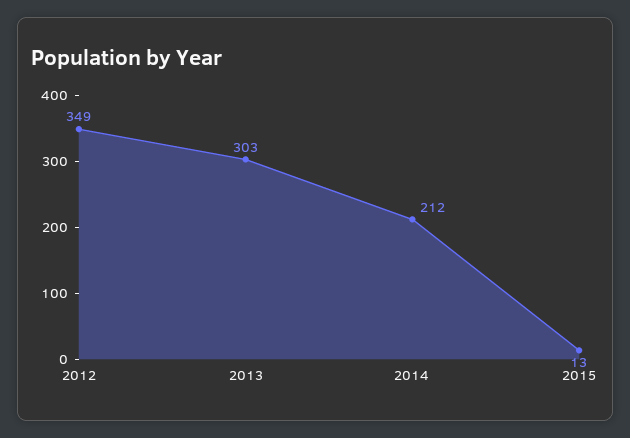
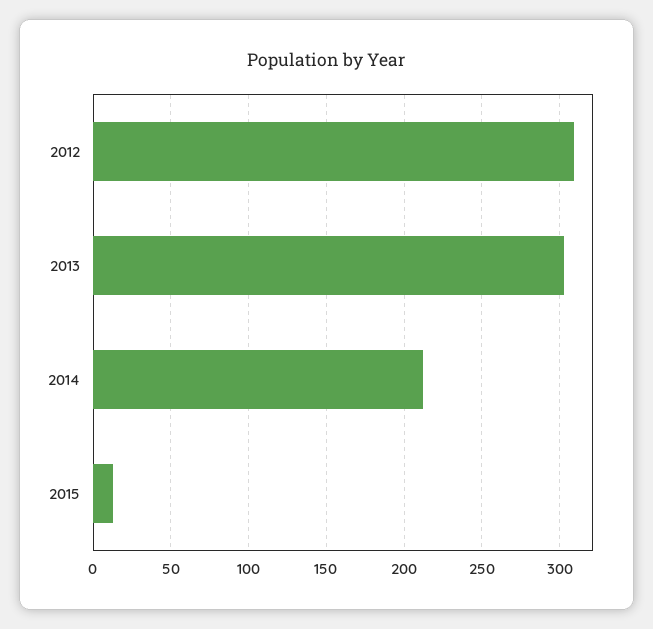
  {
-   "2012": 349,
+   "2012": 310,
    "2013": 303,
    "2014": 212,
    "2015": 13
  }

